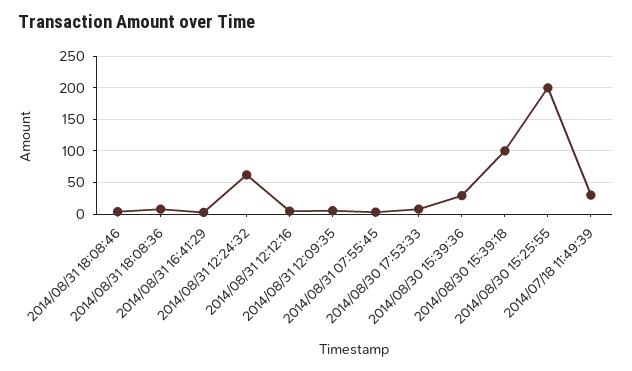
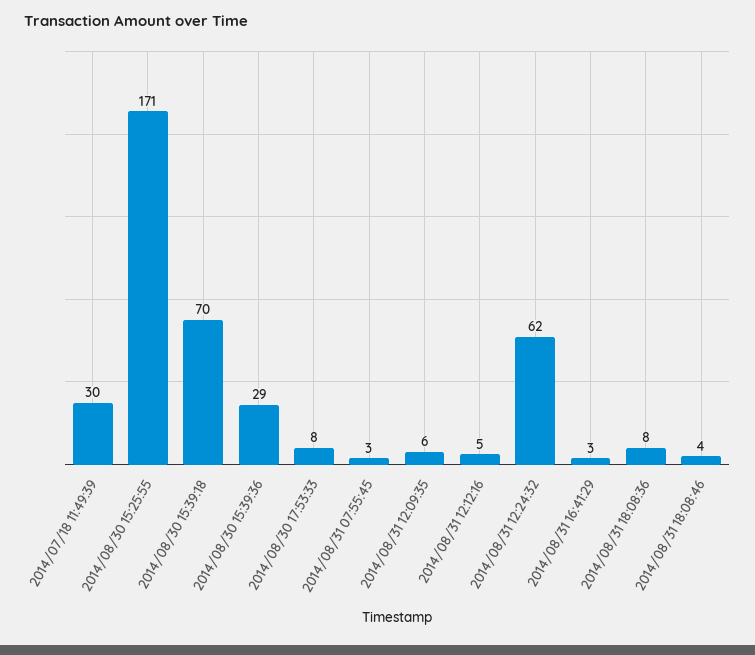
  {
    "2014/08/31 18:08:46": 4,
    "2014/08/31 18:08:36": 8,
    "2014/08/31 16:41:29": 3,
    "2014/08/31 12:24:32": 62,
    "2014/08/31 12:12:16": 5,
    "2014/08/31 12:09:35": 6,
    "2014/08/31 07:55:45": 3,
    "2014/08/30 17:53:33": 8,
    "2014/08/30 15:39:36": 29,
-   "2014/08/30 15:39:18": 100,
+   "2014/08/30 15:39:18": 70,
-   "2014/08/30 15:25:55": 200,
+   "2014/08/30 15:25:55": 171,
    "2014/07/18 11:49:39": 30
  }

